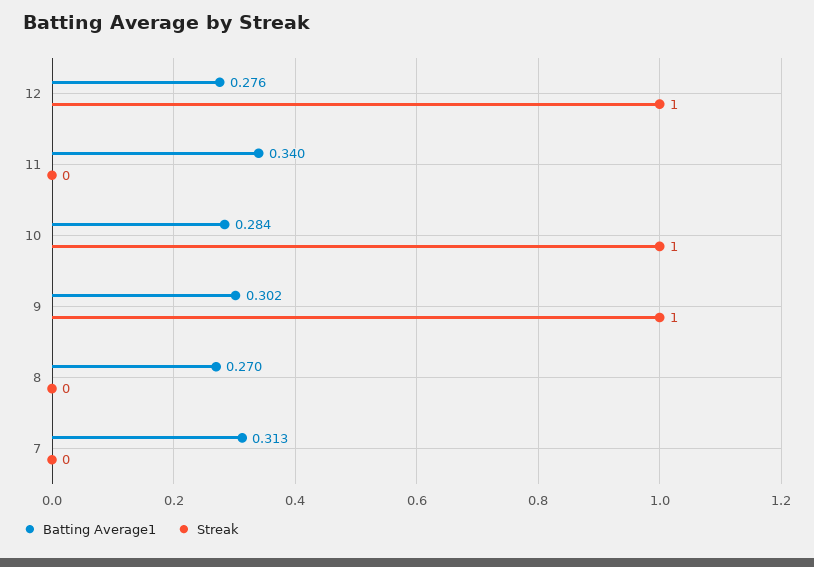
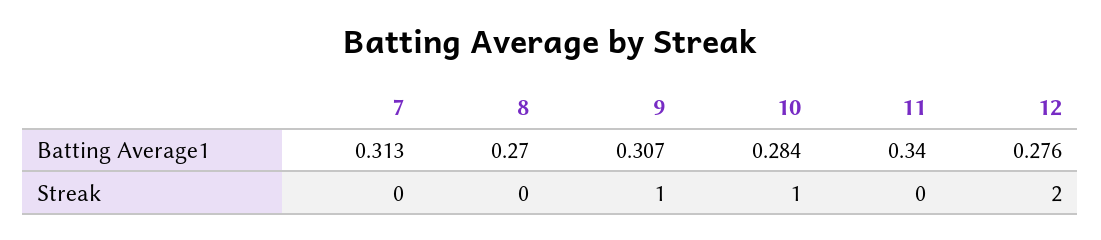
  {
    "Batting Average1": {
      "12": 0.276,
      "11": 0.34,
      "10": 0.284,
-     "9": 0.302,
+     "9": 0.307,
      "8": 0.27,
      "7": 0.313
    },
    "Streak": {
-     "12": 1,
+     "12": 2,
      "11": 0,
      "10": 1,
      "9": 1,
      "8": 0,
      "7": 0
    }
  }

